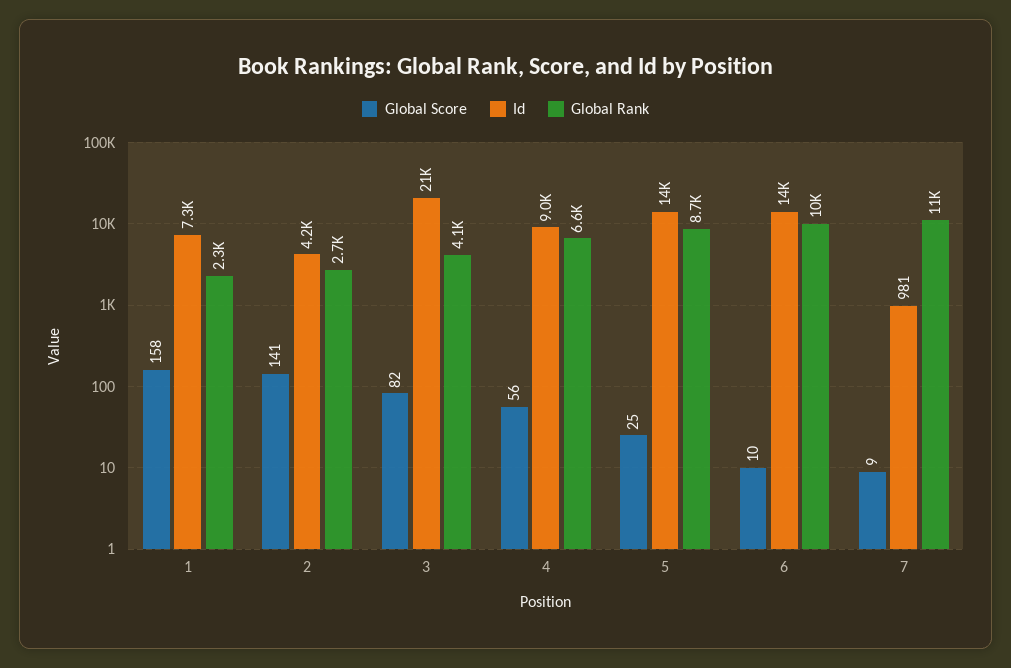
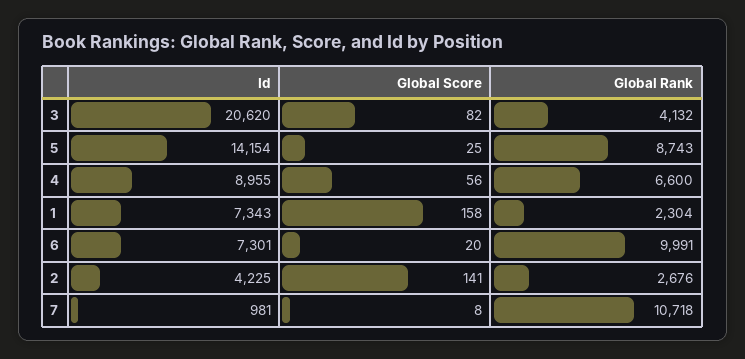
  {
    "Global Score": {
      "1": 158,
      "2": 141,
      "3": 82,
      "4": 56,
      "5": 25,
-     "6": 10,
+     "6": 20,
-     "7": 9
+     "7": 8
    },
    "Id": {
      "1": 7343,
      "2": 4225,
      "3": 20620,
      "4": 8955,
      "5": 14154,
-     "6": 14000,
+     "6": 7301,
      "7": 981
    },
    "Global Rank": {
      "1": 2304,
      "2": 2676,
      "3": 4132,
      "4": 6600,
      "5": 8743,
      "6": 9991,
      "7": 10718
    }
  }

